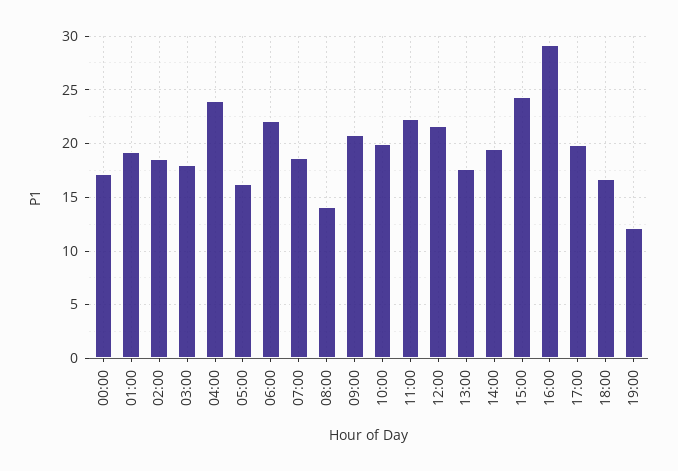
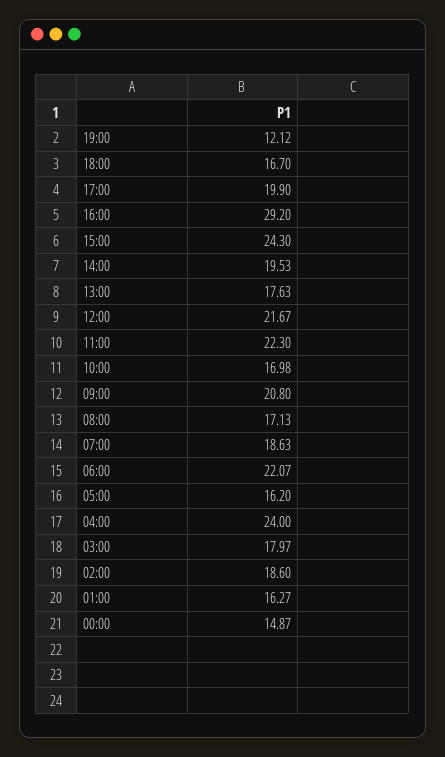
  {
-   "00:00": 17,
+   "00:00": 14.87,
-   "01:00": 19,
+   "01:00": 16.27,
    "02:00": 18.6,
    "03:00": 17.97,
    "04:00": 24,
    "05:00": 16.2,
    "06:00": 22.07,
    "07:00": 18.63,
-   "08:00": 14,
+   "08:00": 17.13,
    "09:00": 20.8,
-   "10:00": 20,
+   "10:00": 16.98,
    "11:00": 22.3,
    "12:00": 21.67,
    "13:00": 17.63,
    "14:00": 19.53,
    "15:00": 24.3,
    "16:00": 29.2,
    "17:00": 19.9,
    "18:00": 16.7,
    "19:00": 12.12
  }

